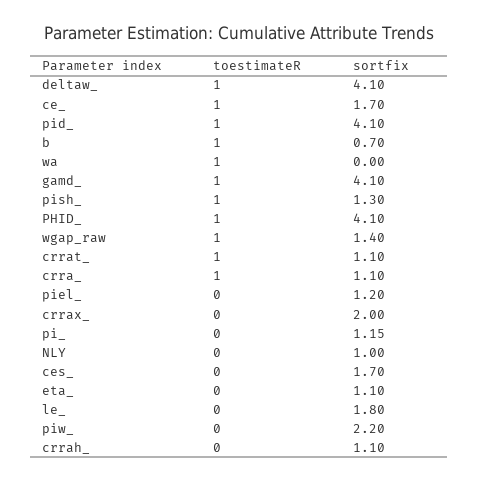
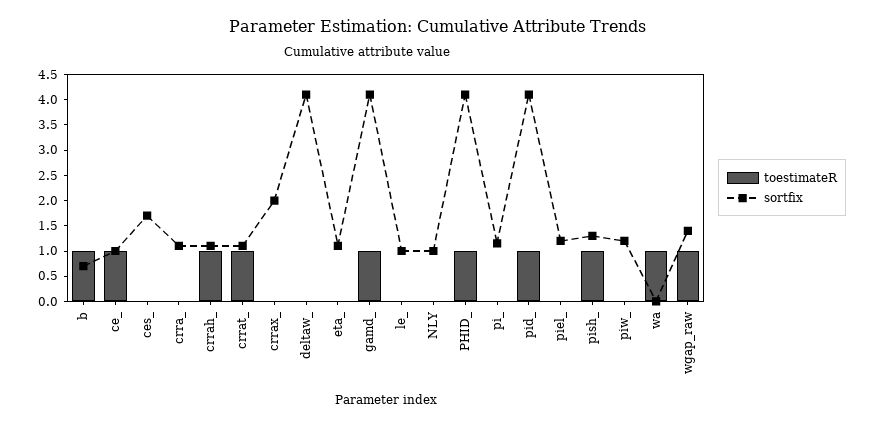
  {
    "toestimateR": {
-     "deltaw_": 1,
+     "deltaw_": 0,
      "ce_": 1,
      "pid_": 1,
      "b": 1,
      "wa": 1,
      "gamd_": 1,
      "pish_": 1,
      "PHID_": 1,
      "wgap_raw": 1,
      "crrat_": 1,
-     "crra_": 1,
+     "crra_": 0,
      "piel_": 0,
      "crrax_": 0,
      "pi_": 0,
      "NLY": 0,
      "ces_": 0,
      "eta_": 0,
      "le_": 0,
      "piw_": 0,
-     "crrah_": 0
+     "crrah_": 1
    },
    "sortfix": {
      "deltaw_": 4.1,
-     "ce_": 1.7,
+     "ce_": 1,
      "pid_": 4.1,
      "b": 0.7,
      "wa": 0,
      "gamd_": 4.1,
      "pish_": 1.3,
      "PHID_": 4.1,
      "wgap_raw": 1.4,
      "crrat_": 1.1,
      "crra_": 1.1,
      "piel_": 1.2,
      "crrax_": 2,
      "pi_": 1.15,
      "NLY": 1,
      "ces_": 1.7,
      "eta_": 1.1,
-     "le_": 1.8,
+     "le_": 1,
-     "piw_": 2.2,
+     "piw_": 1.25,
      "crrah_": 1.1
    }
  }

